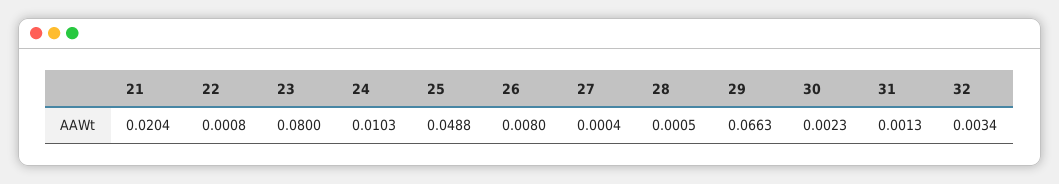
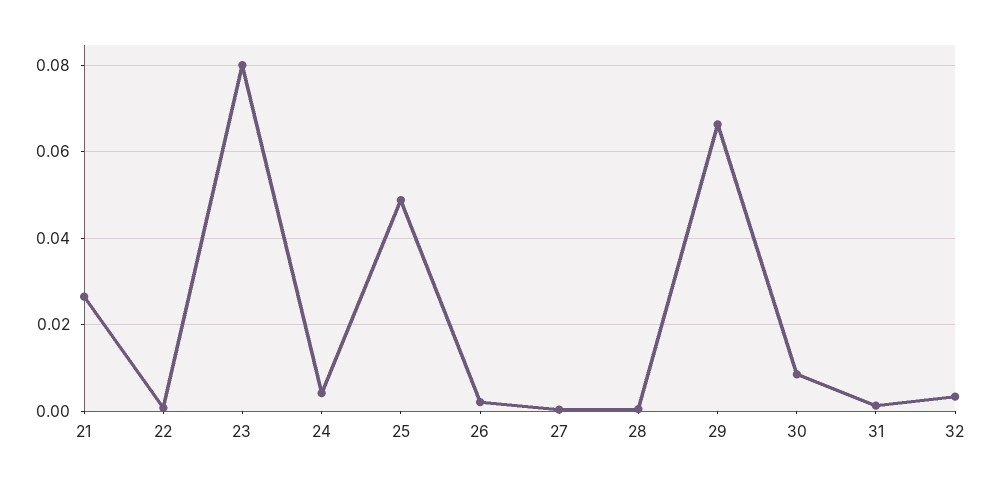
  {
-   "21": 0.0204,
+   "21": 0.026,
    "22": 0.0008,
    "23": 0.08,
-   "24": 0.0103,
+   "24": 0.004,
    "25": 0.0488,
-   "26": 0.008,
+   "26": 0.002,
    "27": 0.0004,
    "28": 0.0005,
    "29": 0.0663,
-   "30": 0.0023,
+   "30": 0.008,
    "31": 0.0013,
    "32": 0.0034
  }

